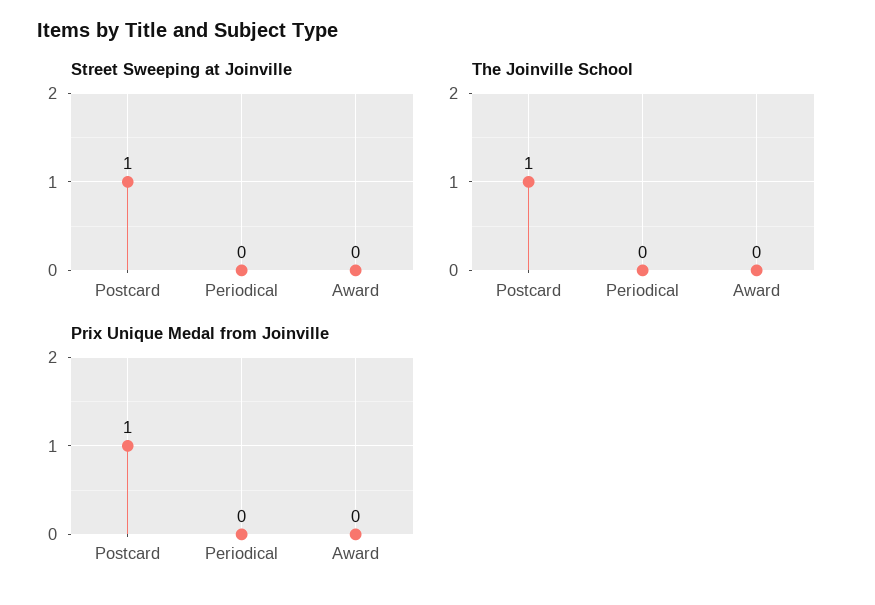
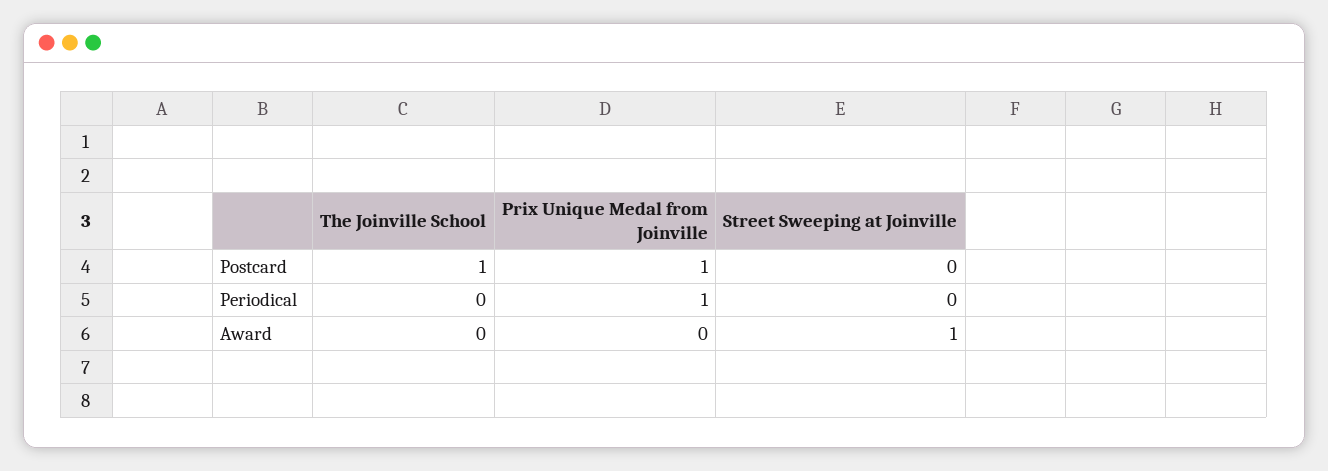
  {
    "Street Sweeping at Joinville": {
-     "Postcard": 1,
+     "Postcard": 0,
      "Periodical": 0,
-     "Award": 0
+     "Award": 1
    },
    "The Joinville School": {
      "Postcard": 1,
      "Periodical": 0,
      "Award": 0
    },
    "Prix Unique Medal from Joinville": {
      "Postcard": 1,
-     "Periodical": 0,
+     "Periodical": 1,
      "Award": 0
    }
  }

